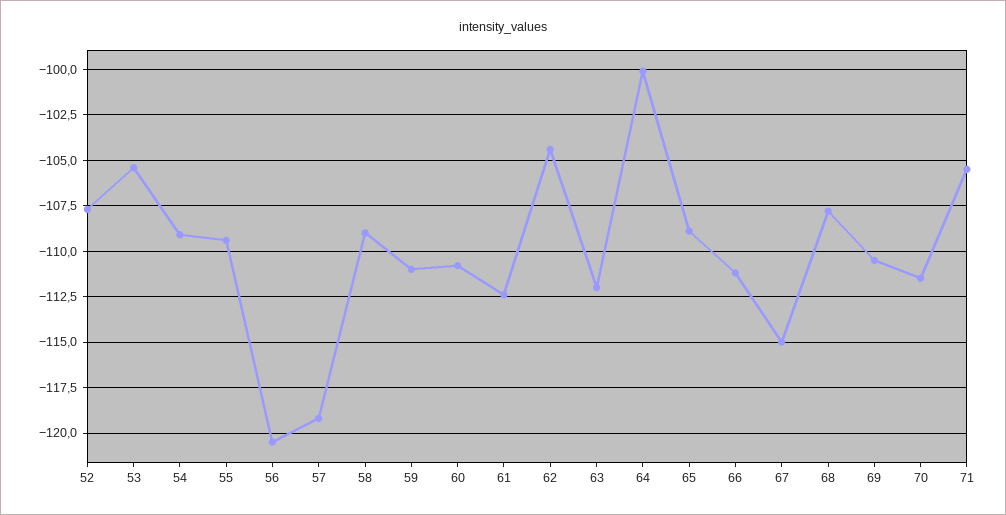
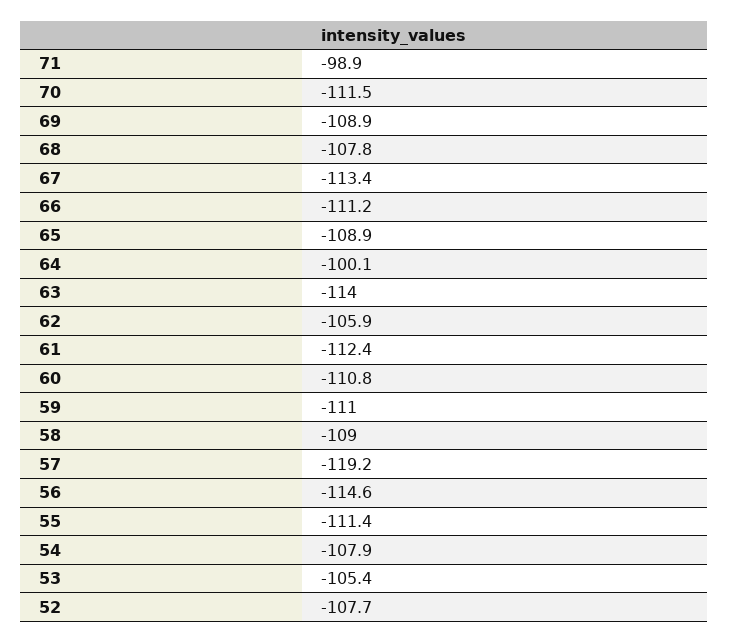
  {
    "52": -107.7,
    "53": -105.4,
-   "54": -109,
+   "54": -107.9,
-   "55": -109.5,
+   "55": -111.4,
-   "56": -120.5,
+   "56": -114.6,
    "57": -119.2,
    "58": -109,
    "59": -111,
    "60": -110.8,
    "61": -112.4,
-   "62": -104.5,
+   "62": -105.9,
-   "63": -112,
+   "63": -114,
    "64": -100.1,
    "65": -108.9,
    "66": -111.2,
-   "67": -115,
+   "67": -113.4,
    "68": -107.8,
-   "69": -110.5,
+   "69": -108.9,
    "70": -111.5,
-   "71": -105.5
+   "71": -98.9
  }

